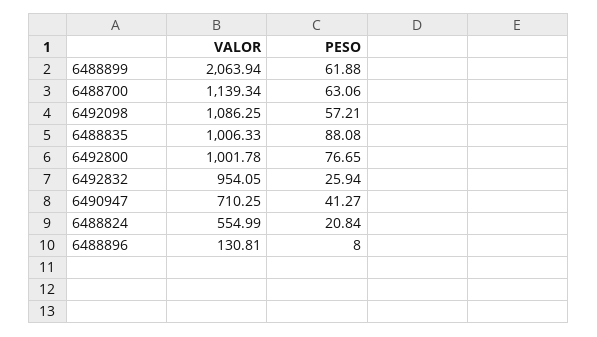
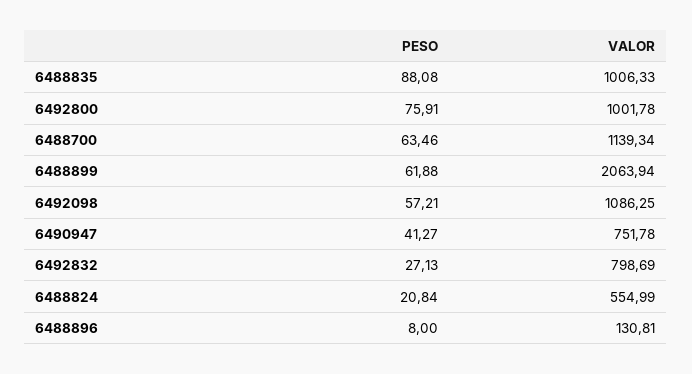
  {
    "VALOR": {
      "6488899": 2063.94,
      "6488700": 1139.34,
      "6492098": 1086.25,
      "6488835": 1006.33,
      "6492800": 1001.78,
-     "6492832": 954.05,
+     "6492832": 798.69,
-     "6490947": 710.25,
+     "6490947": 751.78,
      "6488824": 554.99,
      "6488896": 130.81
    },
    "PESO": {
      "6488899": 61.88,
-     "6488700": 63.06,
+     "6488700": 63.46,
      "6492098": 57.21,
      "6488835": 88.08,
-     "6492800": 76.65,
+     "6492800": 75.91,
-     "6492832": 25.94,
+     "6492832": 27.13,
      "6490947": 41.27,
      "6488824": 20.84,
      "6488896": 8
    }
  }

